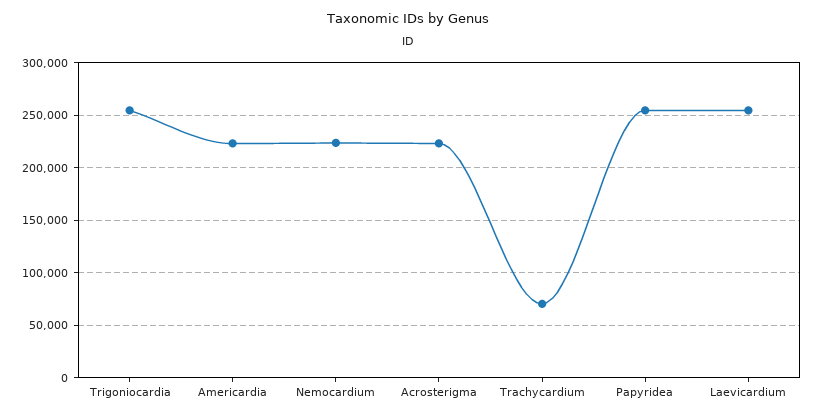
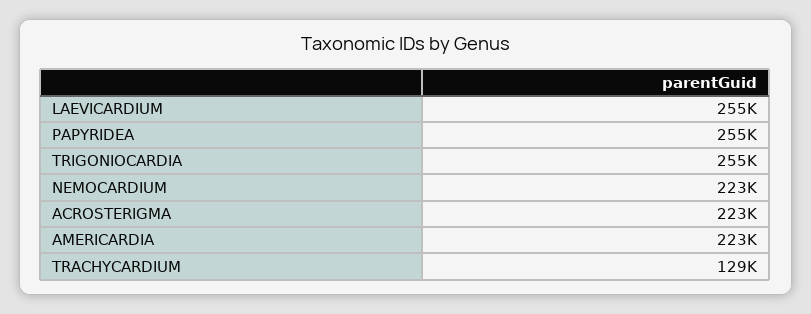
  {
    "Trigoniocardia": 255000,
    "Americardia": 223000,
    "Nemocardium": 223000,
    "Acrosterigma": 223000,
-   "Trachycardium": 70000,
+   "Trachycardium": 129000,
    "Papyridea": 255000,
    "Laevicardium": 255000
  }

